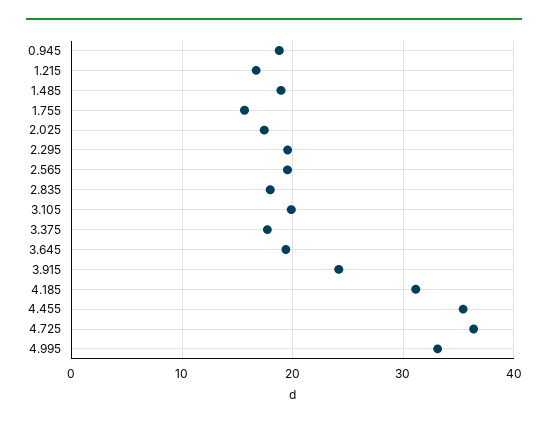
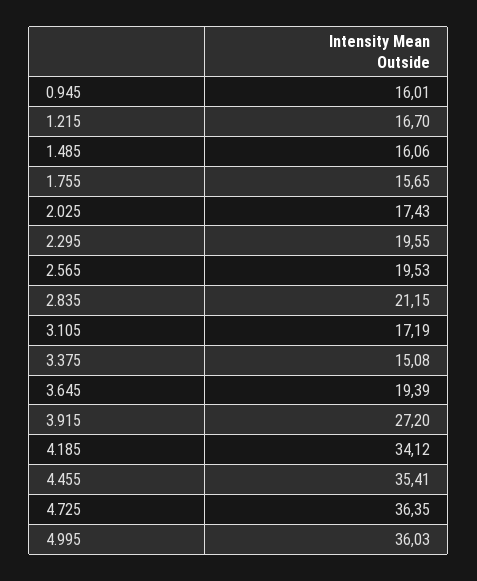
  {
-   "0.945": 19,
+   "0.945": 16.01,
    "1.215": 16.7,
-   "1.485": 19,
+   "1.485": 16.06,
    "1.755": 15.65,
    "2.025": 17.43,
    "2.295": 19.55,
    "2.565": 19.53,
-   "2.835": 18,
+   "2.835": 21.15,
-   "3.105": 20,
+   "3.105": 17.19,
-   "3.375": 18,
+   "3.375": 15.08,
    "3.645": 19.39,
-   "3.915": 24,
+   "3.915": 27.2,
-   "4.185": 31,
+   "4.185": 34.12,
    "4.455": 35.41,
    "4.725": 36.35,
-   "4.995": 33
+   "4.995": 36.03
  }

